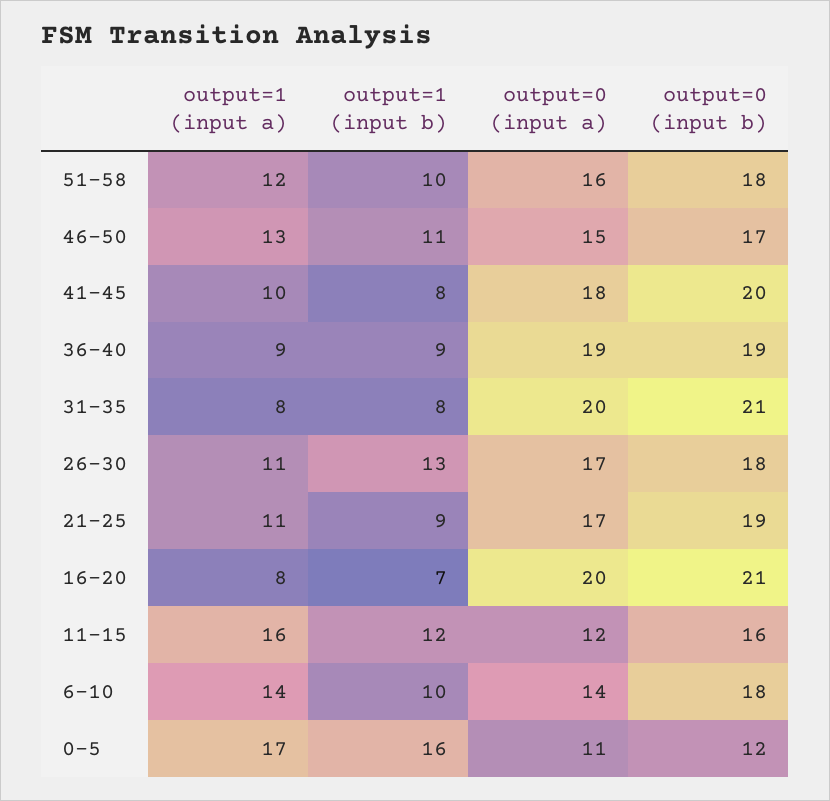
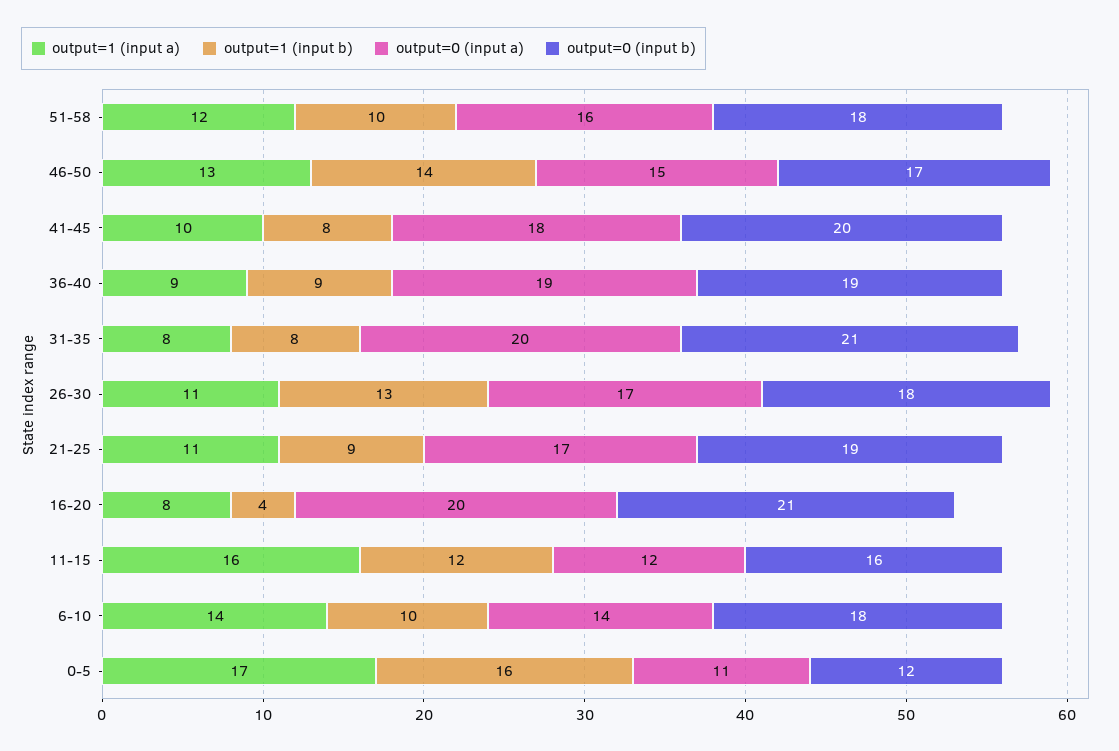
  {
    "output=1 (input a)": {
      "51-58": 12,
      "46-50": 13,
      "41-45": 10,
      "36-40": 9,
      "31-35": 8,
      "26-30": 11,
      "21-25": 11,
      "16-20": 8,
      "11-15": 16,
      "6-10": 14,
      "0-5": 17
    },
    "output=1 (input b)": {
      "51-58": 10,
-     "46-50": 11,
+     "46-50": 14,
      "41-45": 8,
      "36-40": 9,
      "31-35": 8,
      "26-30": 13,
      "21-25": 9,
-     "16-20": 7,
+     "16-20": 4,
      "11-15": 12,
      "6-10": 10,
      "0-5": 16
    },
    "output=0 (input a)": {
      "51-58": 16,
      "46-50": 15,
      "41-45": 18,
      "36-40": 19,
      "31-35": 20,
      "26-30": 17,
      "21-25": 17,
      "16-20": 20,
      "11-15": 12,
      "6-10": 14,
      "0-5": 11
    },
    "output=0 (input b)": {
      "51-58": 18,
      "46-50": 17,
      "41-45": 20,
      "36-40": 19,
      "31-35": 21,
      "26-30": 18,
      "21-25": 19,
      "16-20": 21,
      "11-15": 16,
      "6-10": 18,
      "0-5": 12
    }
  }

